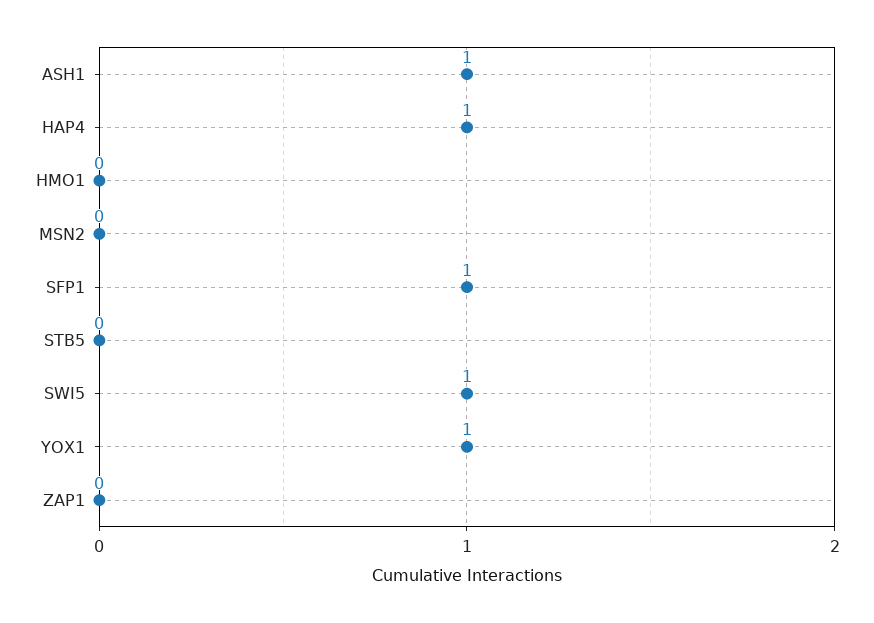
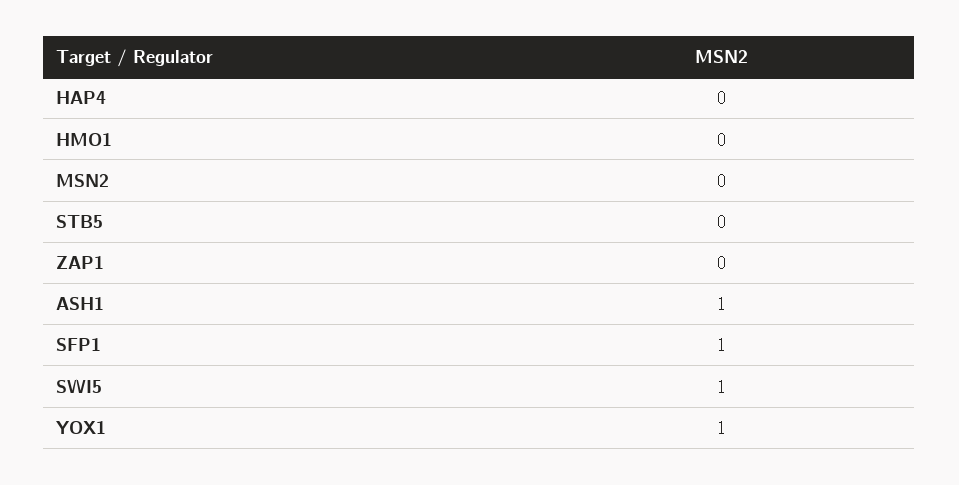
  {
    "ASH1": 1,
-   "HAP4": 1,
+   "HAP4": 0,
    "HMO1": 0,
    "MSN2": 0,
    "SFP1": 1,
    "STB5": 0,
    "SWI5": 1,
    "YOX1": 1,
    "ZAP1": 0
  }

